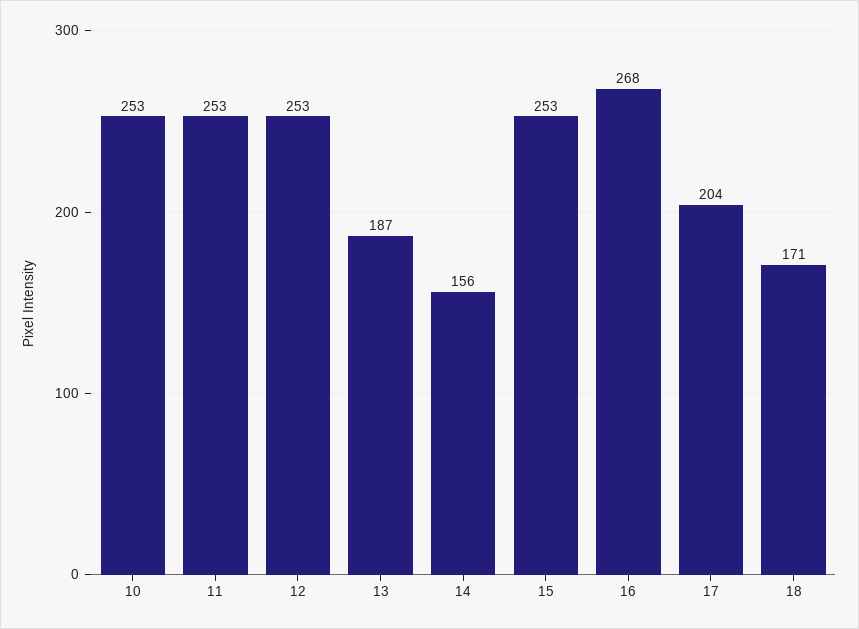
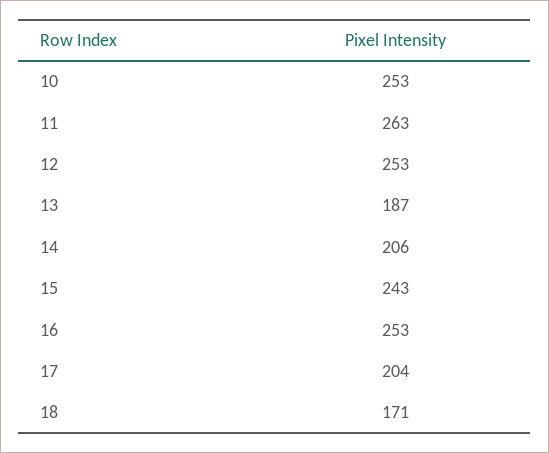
  {
    "10": 253,
-   "11": 253,
+   "11": 263,
    "12": 253,
    "13": 187,
-   "14": 156,
+   "14": 206,
-   "15": 253,
+   "15": 243,
-   "16": 268,
+   "16": 253,
    "17": 204,
    "18": 171
  }

